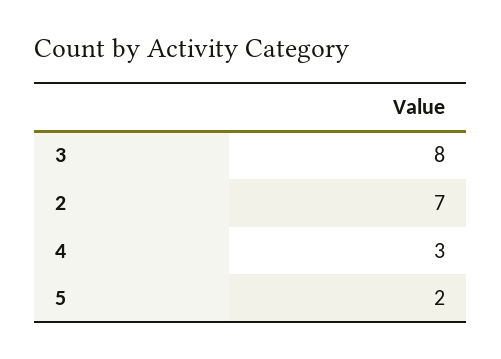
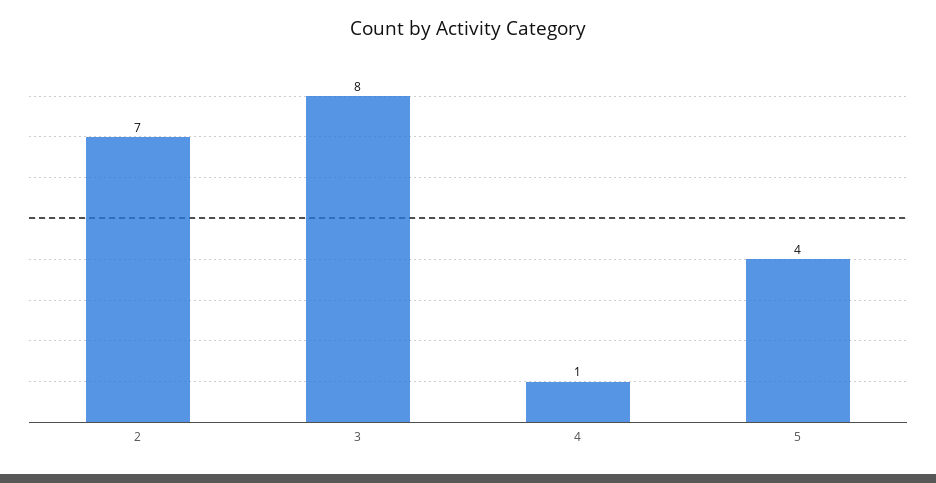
  {
    "3": 8,
    "2": 7,
-   "4": 3,
+   "4": 1,
-   "5": 2
+   "5": 4
  }

